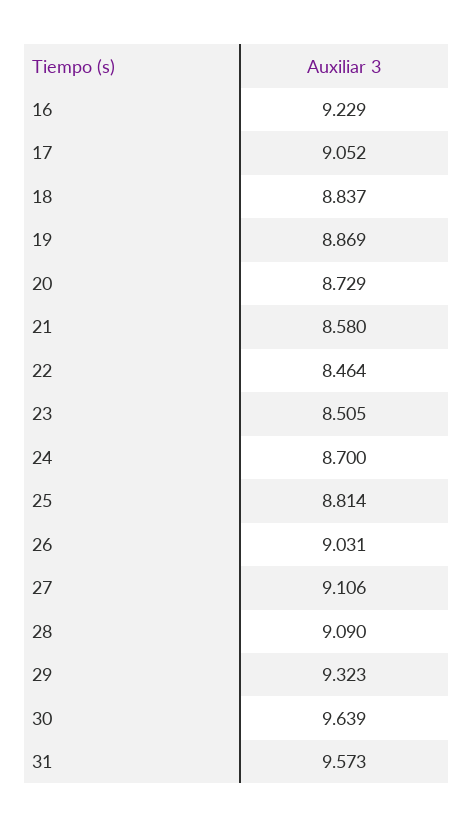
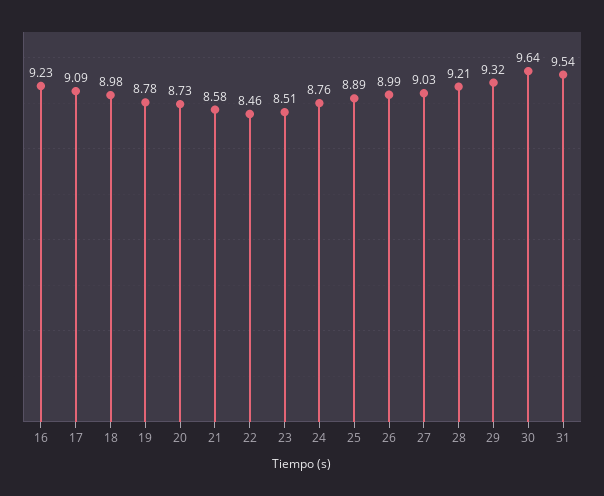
  {
    "16": 9.229,
-   "17": 9.052,
+   "17": 9.09,
-   "18": 8.837,
+   "18": 8.98,
-   "19": 8.869,
+   "19": 8.78,
    "20": 8.729,
    "21": 8.58,
    "22": 8.464,
    "23": 8.505,
-   "24": 8.7,
+   "24": 8.76,
-   "25": 8.814,
+   "25": 8.89,
-   "26": 9.031,
+   "26": 8.99,
-   "27": 9.106,
+   "27": 9.03,
-   "28": 9.09,
+   "28": 9.21,
    "29": 9.323,
    "30": 9.639,
-   "31": 9.573
+   "31": 9.54
  }

